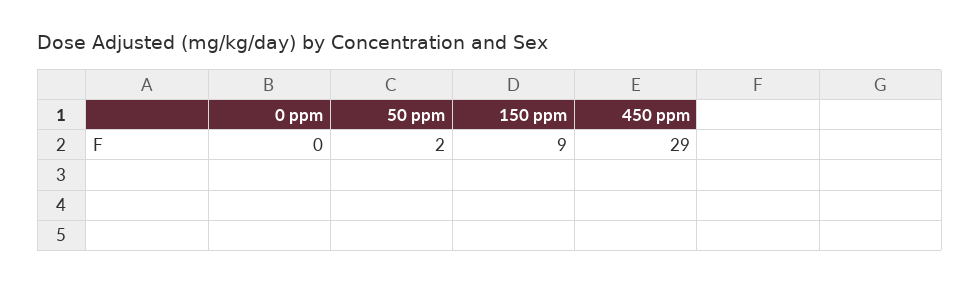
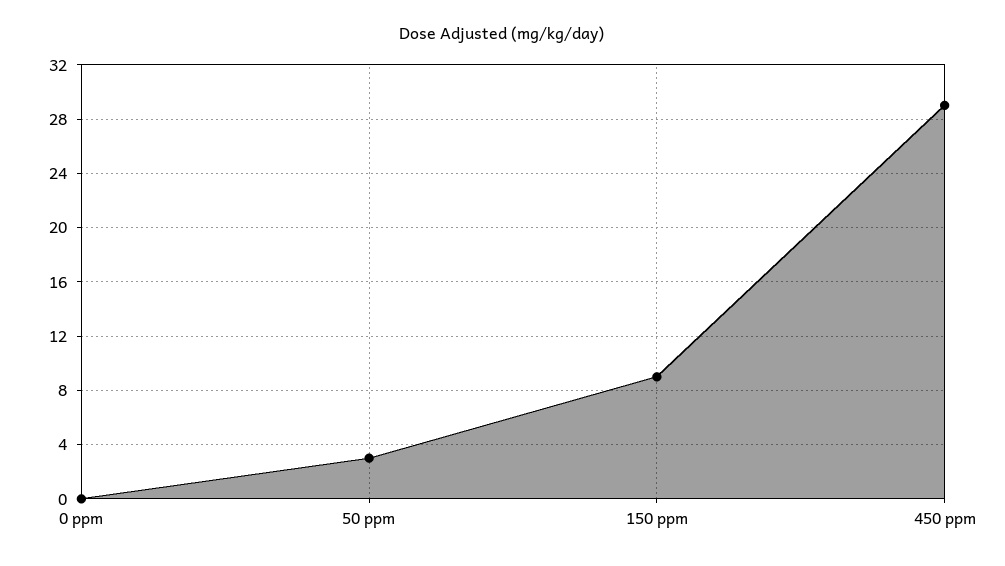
  {
    "0 ppm": 0,
-   "50 ppm": 2,
+   "50 ppm": 3,
    "150 ppm": 9,
    "450 ppm": 29
  }

